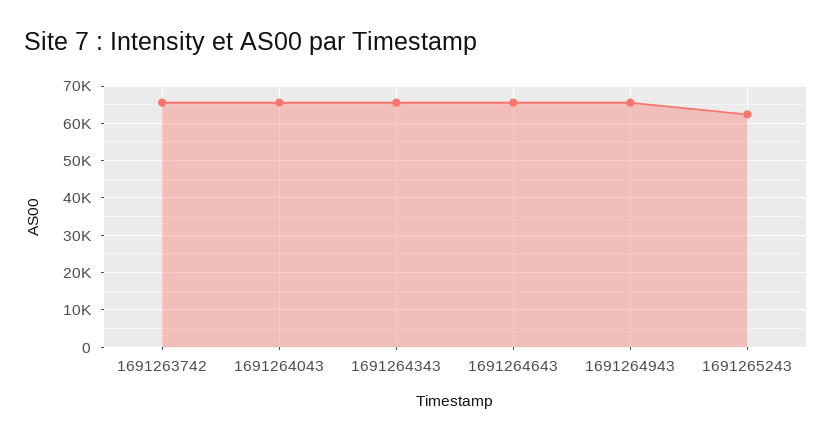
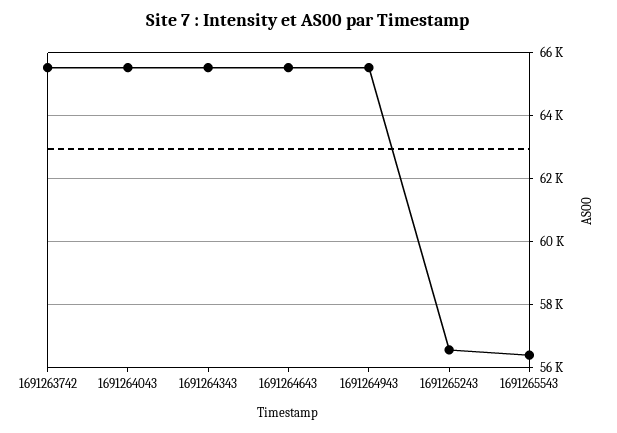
  {
    "1691263742": 65600,
    "1691264043": 65600,
    "1691264343": 65600,
    "1691264643": 65600,
    "1691264943": 65600,
-   "1691265243": 62000
+   "1691265243": 56600,
+   "1691265543": 56400
  }

